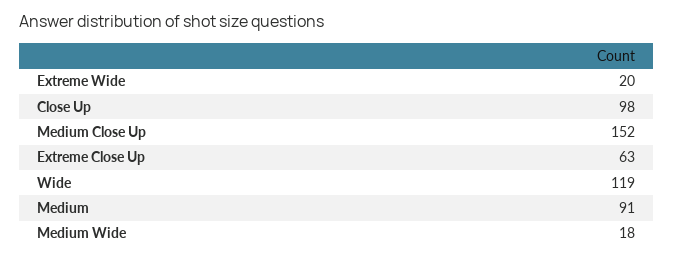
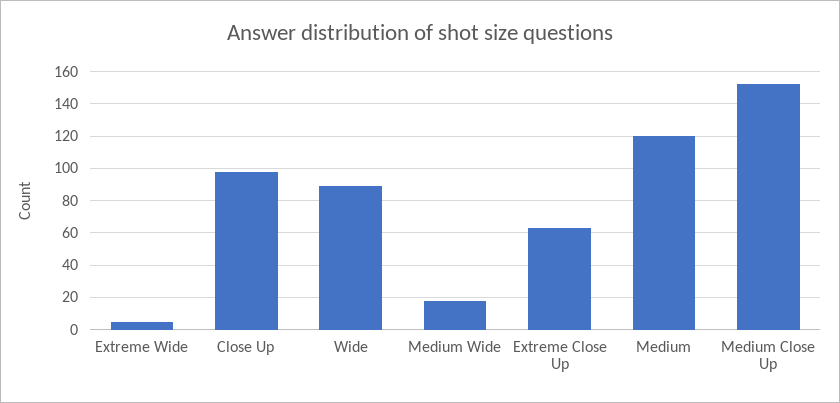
  {
-   "Extreme Wide": 20,
+   "Extreme Wide": 5,
    "Close Up": 98,
    "Medium Close Up": 152,
    "Extreme Close Up": 63,
-   "Wide": 119,
+   "Wide": 90,
-   "Medium": 91,
+   "Medium": 120,
    "Medium Wide": 18
  }

